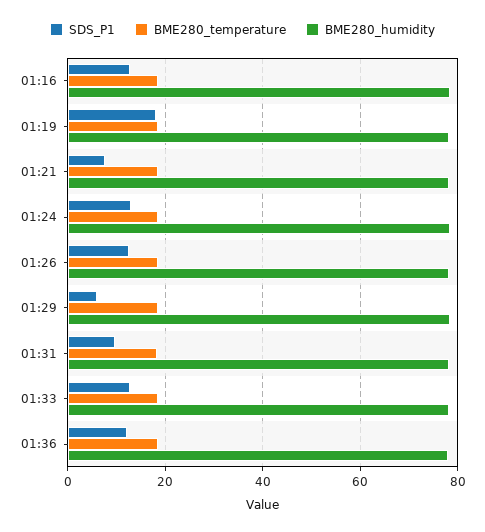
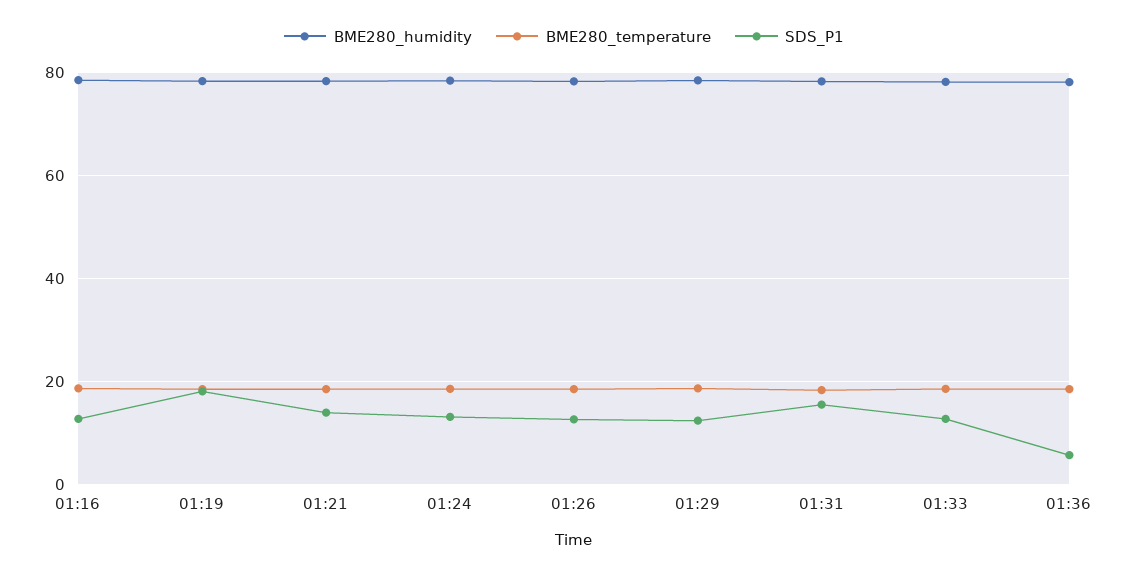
  {
    "SDS_P1": {
      "01:16": 12,
      "01:19": 18,
-     "01:21": 8,
+     "01:21": 14,
      "01:24": 14,
      "01:26": 12,
-     "01:29": 6,
+     "01:29": 12,
-     "01:31": 10,
+     "01:31": 16,
      "01:33": 12,
-     "01:36": 12
+     "01:36": 6
    },
    "BME280_temperature": {
      "01:16": 18,
      "01:19": 18,
      "01:21": 18,
      "01:24": 18,
      "01:26": 18,
      "01:29": 18,
      "01:31": 18,
      "01:33": 18,
      "01:36": 18
    },
    "BME280_humidity": {
      "01:16": 78,
      "01:19": 78,
      "01:21": 78,
      "01:24": 78,
      "01:26": 78,
      "01:29": 78,
      "01:31": 78,
      "01:33": 78,
      "01:36": 78
    }
  }

